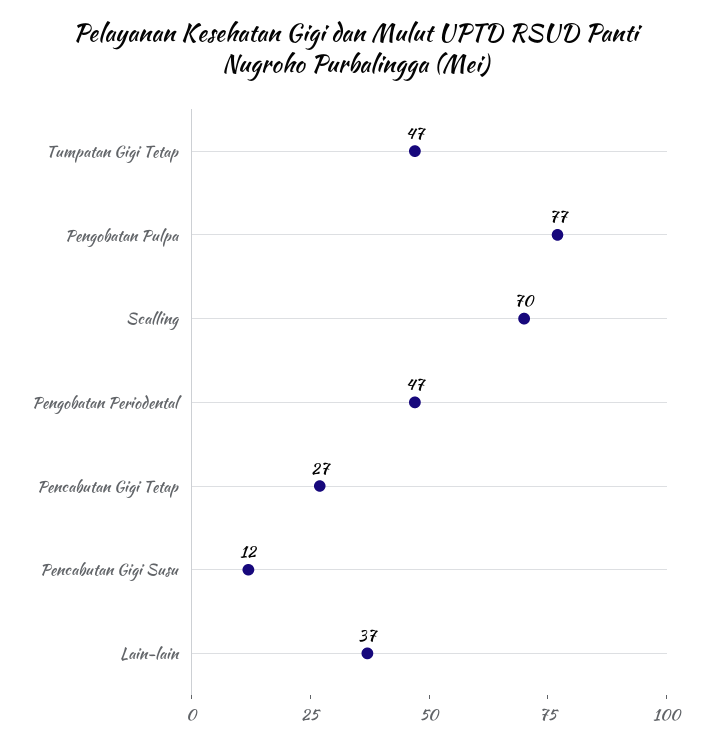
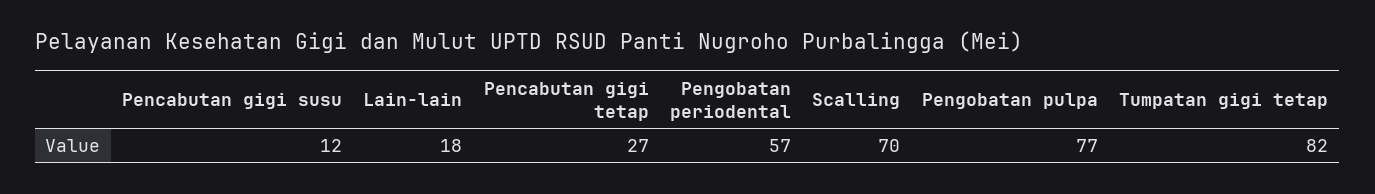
  {
-   "Tumpatan Gigi Tetap": 47,
+   "Tumpatan Gigi Tetap": 82,
    "Pengobatan Pulpa": 77,
    "Scalling": 70,
-   "Pengobatan Periodental": 47,
+   "Pengobatan Periodental": 57,
    "Pencabutan Gigi Tetap": 27,
    "Pencabutan Gigi Susu": 12,
-   "Lain-lain": 37
+   "Lain-lain": 18
  }

